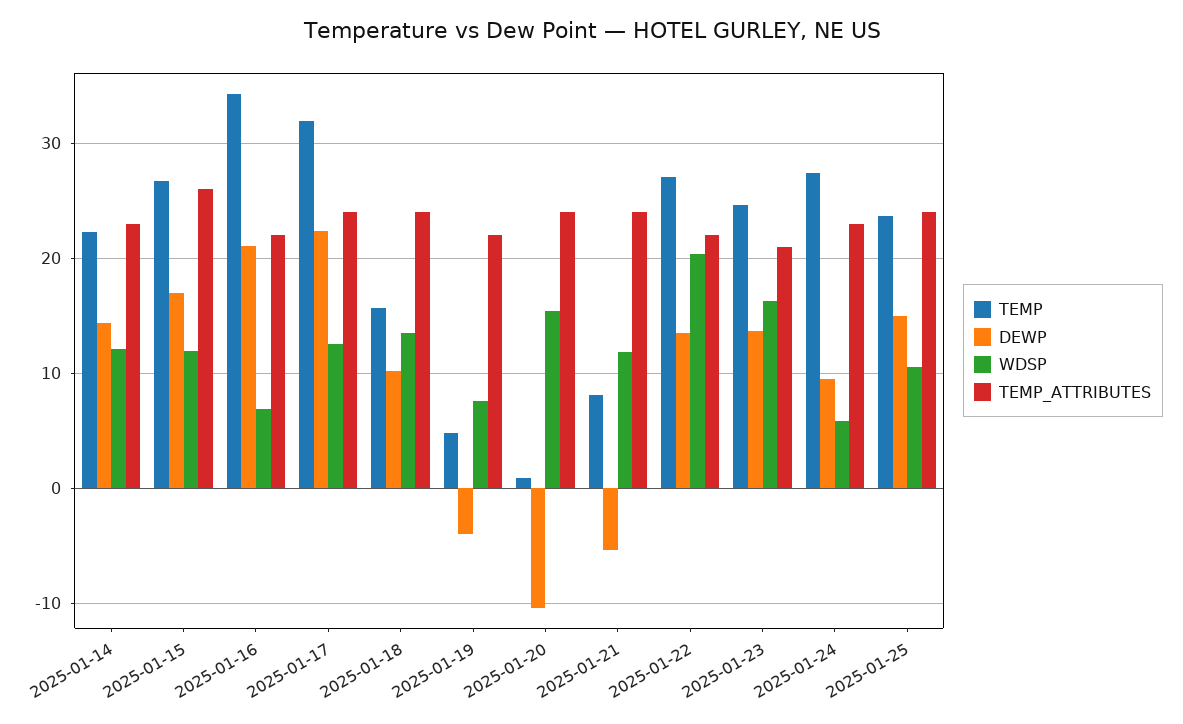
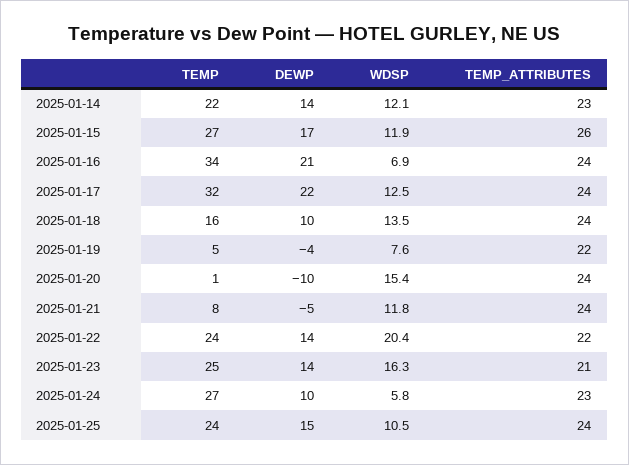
  {
    "TEMP": {
      "2025-01-14": 22,
      "2025-01-15": 27,
      "2025-01-16": 34,
      "2025-01-17": 32,
      "2025-01-18": 16,
      "2025-01-19": 5,
      "2025-01-20": 1,
      "2025-01-21": 8,
-     "2025-01-22": 27,
+     "2025-01-22": 24,
      "2025-01-23": 25,
      "2025-01-24": 27,
      "2025-01-25": 24
    },
    "DEWP": {
      "2025-01-14": 14,
      "2025-01-15": 17,
      "2025-01-16": 21,
      "2025-01-17": 22,
      "2025-01-18": 10,
      "2025-01-19": -4,
      "2025-01-20": -10,
      "2025-01-21": -5,
      "2025-01-22": 14,
      "2025-01-23": 14,
      "2025-01-24": 10,
      "2025-01-25": 15
    },
    "WDSP": {
      "2025-01-14": 12.1,
      "2025-01-15": 11.9,
      "2025-01-16": 6.9,
      "2025-01-17": 12.5,
      "2025-01-18": 13.5,
      "2025-01-19": 7.6,
      "2025-01-20": 15.4,
      "2025-01-21": 11.8,
      "2025-01-22": 20.4,
      "2025-01-23": 16.3,
      "2025-01-24": 5.8,
      "2025-01-25": 10.5
    },
    "TEMP_ATTRIBUTES": {
      "2025-01-14": 23,
      "2025-01-15": 26,
-     "2025-01-16": 22,
+     "2025-01-16": 24,
      "2025-01-17": 24,
      "2025-01-18": 24,
      "2025-01-19": 22,
      "2025-01-20": 24,
      "2025-01-21": 24,
      "2025-01-22": 22,
      "2025-01-23": 21,
      "2025-01-24": 23,
      "2025-01-25": 24
    }
  }

